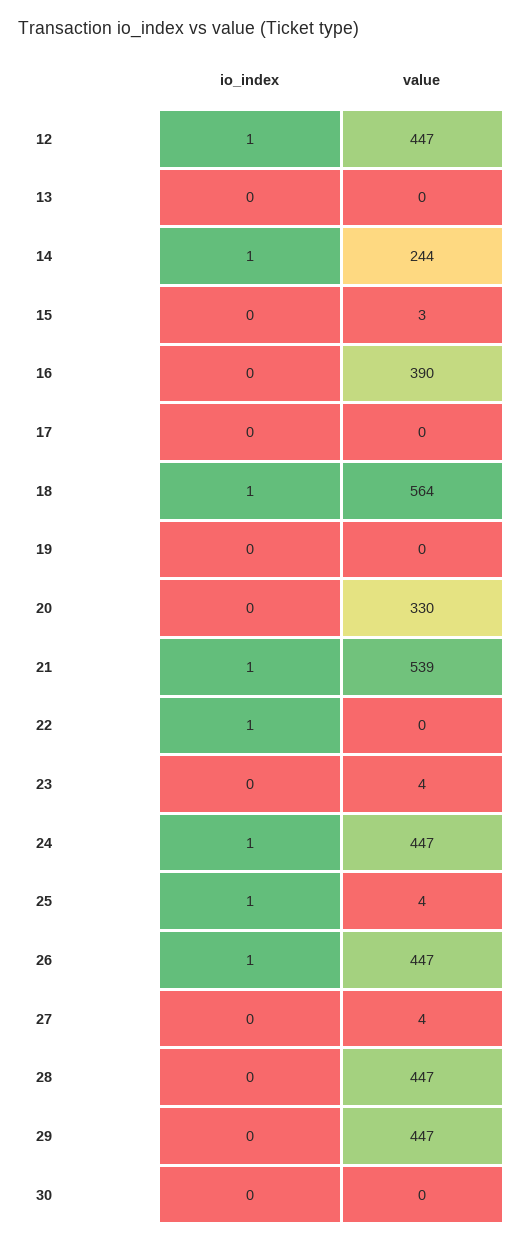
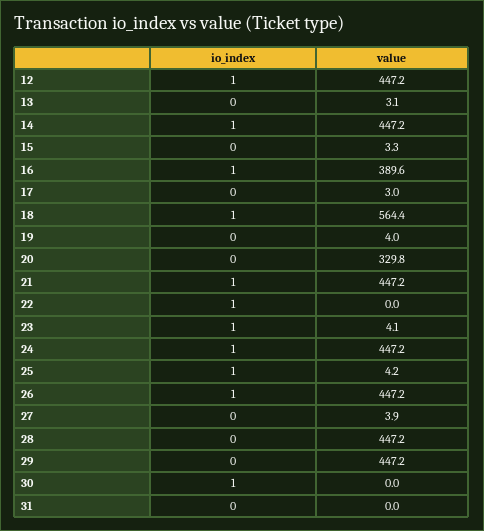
  {
    "io_index": {
      "12": 1,
      "13": 0,
      "14": 1,
      "15": 0,
-     "16": 0,
+     "16": 1,
      "17": 0,
      "18": 1,
      "19": 0,
      "20": 0,
      "21": 1,
      "22": 1,
-     "23": 0,
+     "23": 1,
      "24": 1,
      "25": 1,
      "26": 1,
      "27": 0,
      "28": 0,
      "29": 0,
-     "30": 0
+     "30": 1,
+     "31": 0
    },
    "value": {
      "12": 447.2,
-     "13": 0,
+     "13": 3.1,
-     "14": 244,
+     "14": 447.2,
      "15": 3.3,
      "16": 389.6,
-     "17": 0,
+     "17": 3,
      "18": 564.4,
-     "19": 0,
+     "19": 4,
      "20": 329.8,
-     "21": 539,
+     "21": 447.2,
      "22": 0,
      "23": 4.1,
      "24": 447.2,
      "25": 4.2,
      "26": 447.2,
      "27": 3.9,
      "28": 447.2,
      "29": 447.2,
-     "30": 0
+     "30": 0,
+     "31": 0
    }
  }

